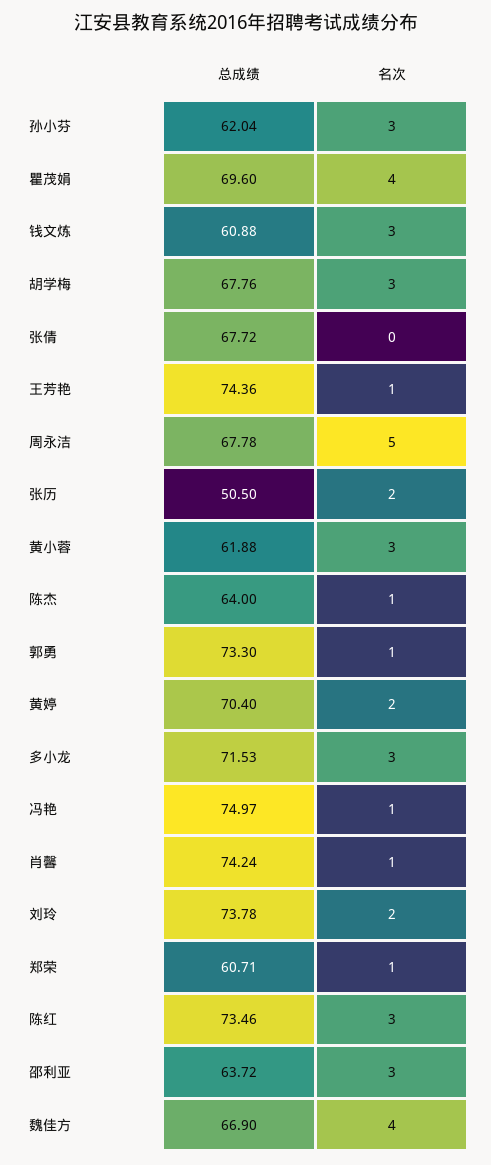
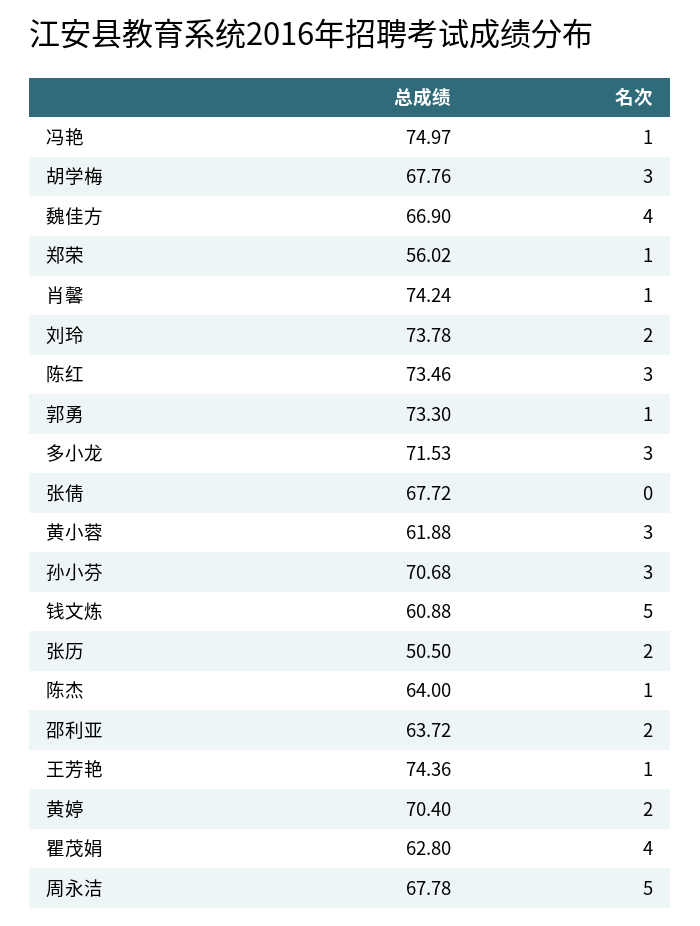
  {
    "总成绩": {
-     "孙小芬": 62.04,
+     "孙小芬": 70.68,
-     "瞿茂娟": 69.6,
+     "瞿茂娟": 62.8,
      "钱文炼": 60.88,
      "胡学梅": 67.76,
      "张倩": 67.72,
      "王芳艳": 74.36,
      "周永洁": 67.78,
      "张历": 50.5,
      "黄小蓉": 61.88,
      "陈杰": 64,
      "郭勇": 73.3,
      "黄婷": 70.4,
      "多小龙": 71.53,
      "冯艳": 74.97,
      "肖馨": 74.24,
      "刘玲": 73.78,
-     "郑荣": 60.71,
+     "郑荣": 56.02,
      "陈红": 73.46,
      "邵利亚": 63.72,
      "魏佳方": 66.9
    },
    "名次": {
      "孙小芬": 3,
      "瞿茂娟": 4,
-     "钱文炼": 3,
+     "钱文炼": 5,
      "胡学梅": 3,
      "张倩": 0,
      "王芳艳": 1,
      "周永洁": 5,
      "张历": 2,
      "黄小蓉": 3,
      "陈杰": 1,
      "郭勇": 1,
      "黄婷": 2,
      "多小龙": 3,
      "冯艳": 1,
      "肖馨": 1,
      "刘玲": 2,
      "郑荣": 1,
      "陈红": 3,
-     "邵利亚": 3,
+     "邵利亚": 2,
      "魏佳方": 4
    }
  }

